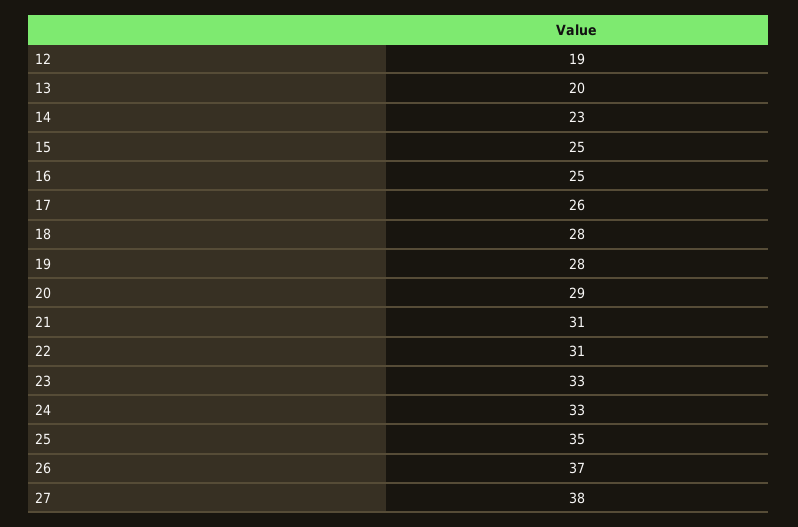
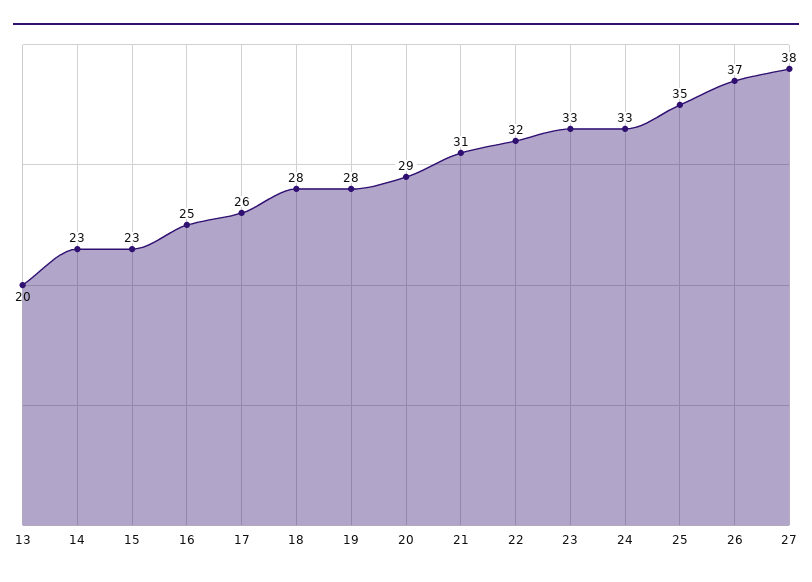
  {
-   "12": 19,
    "13": 20,
    "14": 23,
-   "15": 25,
+   "15": 23,
    "16": 25,
    "17": 26,
    "18": 28,
    "19": 28,
    "20": 29,
    "21": 31,
-   "22": 31,
+   "22": 32,
    "23": 33,
    "24": 33,
    "25": 35,
    "26": 37,
    "27": 38
  }

